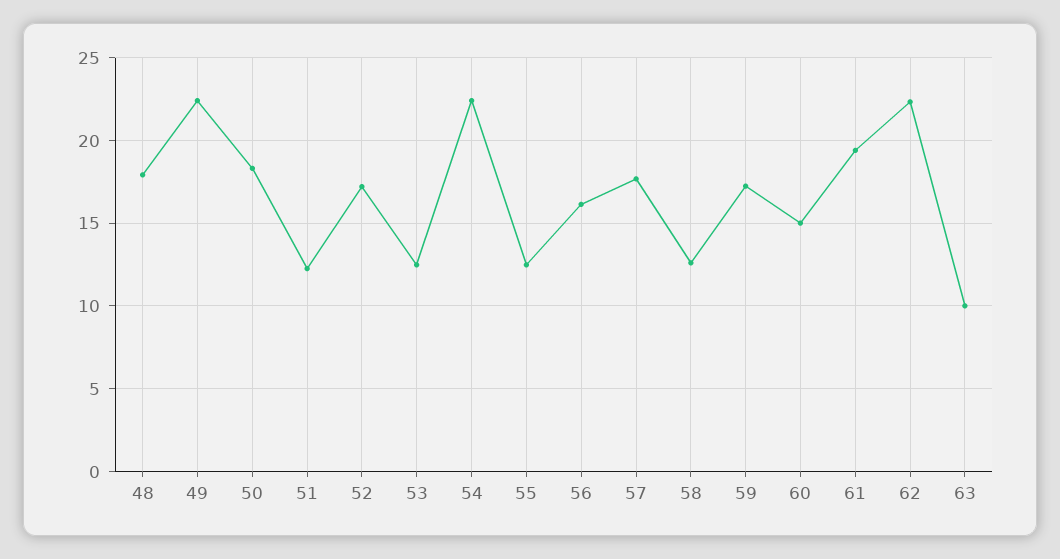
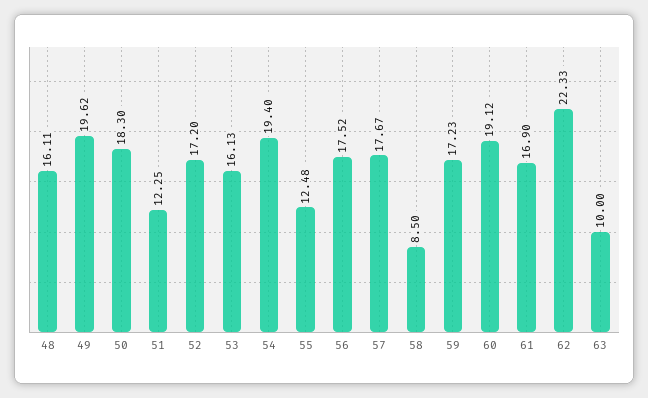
  {
-   "48": 18,
+   "48": 16.11,
-   "49": 22.5,
+   "49": 19.62,
    "50": 18.3,
    "51": 12.25,
    "52": 17.2,
-   "53": 12.5,
+   "53": 16.13,
-   "54": 22.5,
+   "54": 19.4,
    "55": 12.48,
-   "56": 16,
+   "56": 17.52,
    "57": 17.67,
-   "58": 12.5,
+   "58": 8.5,
    "59": 17.23,
-   "60": 15,
+   "60": 19.12,
-   "61": 19.5,
+   "61": 16.9,
    "62": 22.33,
    "63": 10
  }

